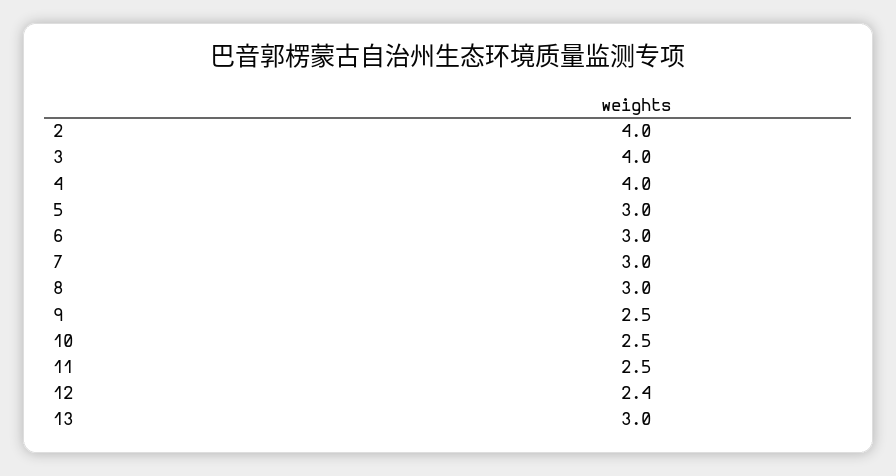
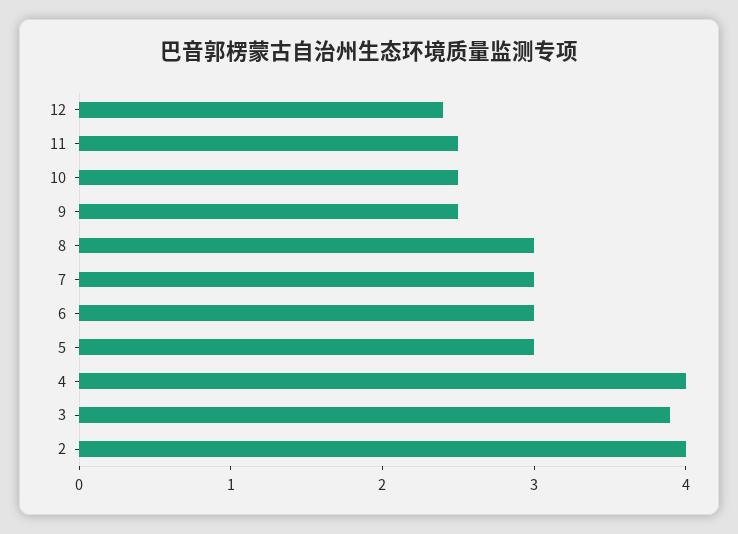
  {
    "2": 4,
-   "3": 4,
+   "3": 3.9,
    "4": 4,
    "5": 3,
    "6": 3,
    "7": 3,
    "8": 3,
    "9": 2.5,
    "10": 2.5,
    "11": 2.5,
-   "12": 2.4,
+   "12": 2.4
-   "13": 3
  }

